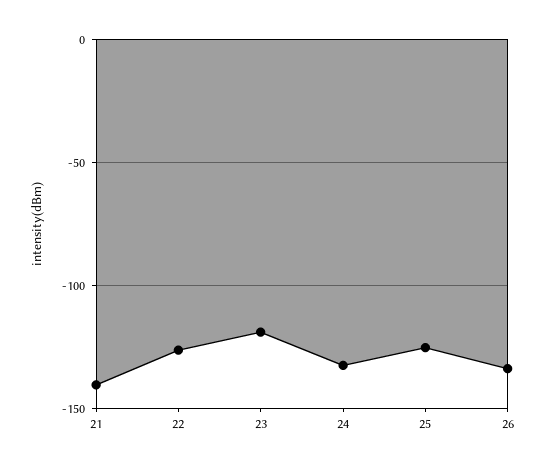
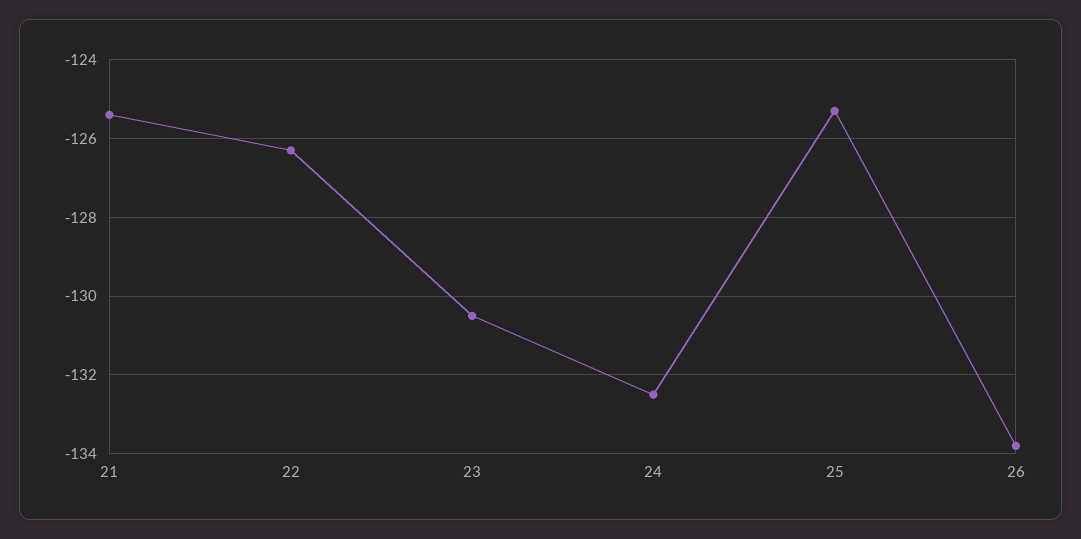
  {
-   "21": -140,
+   "21": -125.5,
    "22": -126.5,
-   "23": -120,
+   "23": -130.5,
    "24": -132.5,
    "25": -125.5,
    "26": -134
  }

